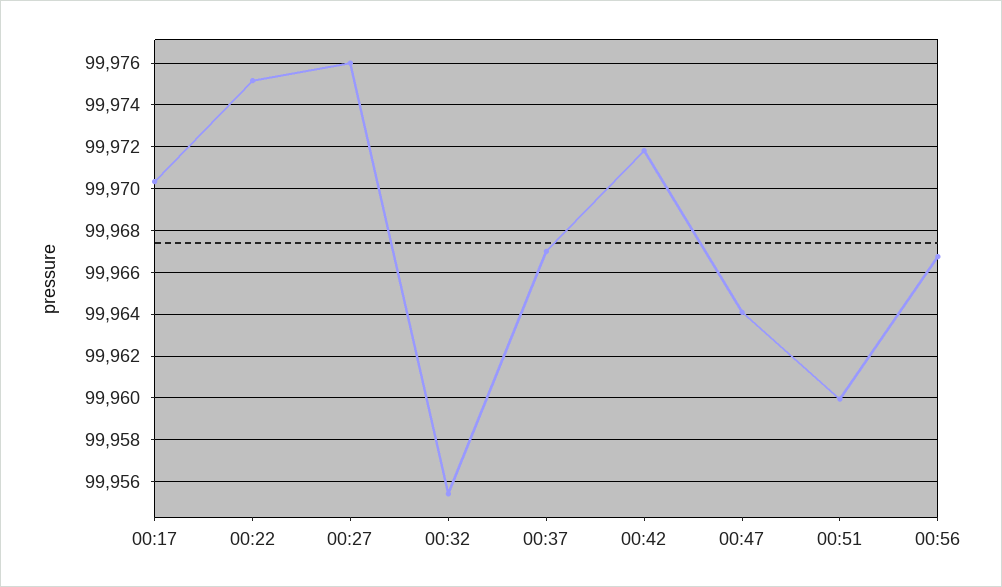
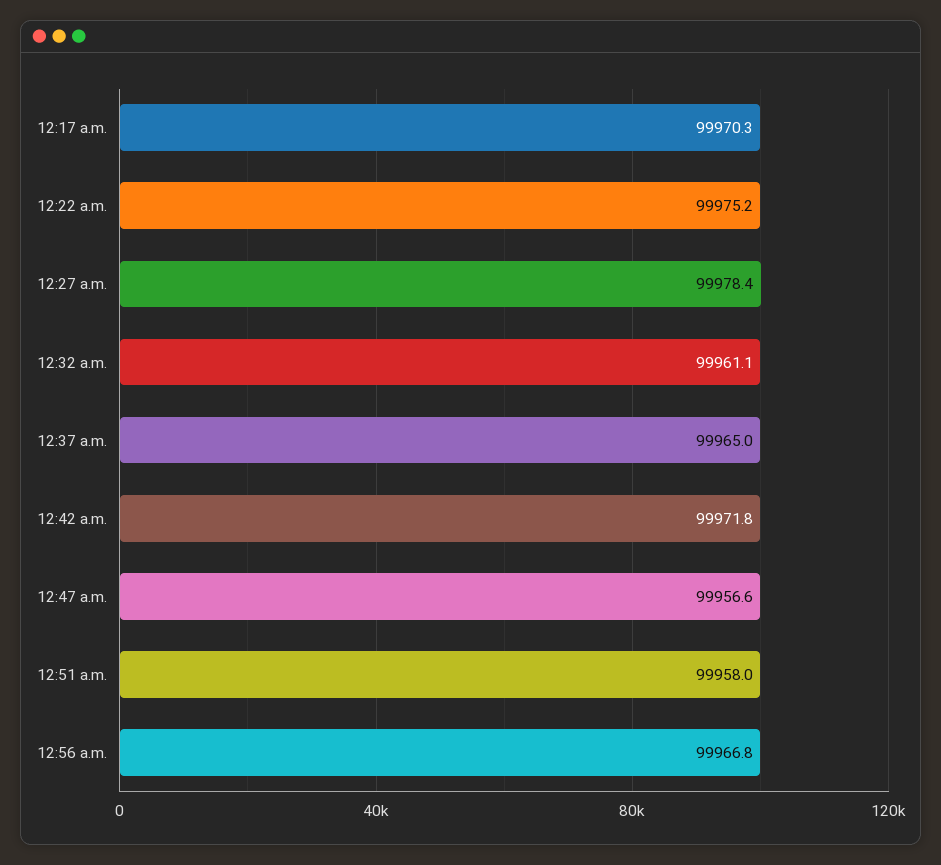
  {
    "00:17": 99970.3,
    "00:22": 99975.2,
-   "00:27": 99976,
+   "00:27": 99978.4,
-   "00:32": 99955.5,
+   "00:32": 99961.1,
-   "00:37": 99967,
+   "00:37": 99965,
    "00:42": 99971.8,
-   "00:47": 99964,
+   "00:47": 99956.6,
-   "00:51": 99960,
+   "00:51": 99958,
    "00:56": 99966.8
  }

